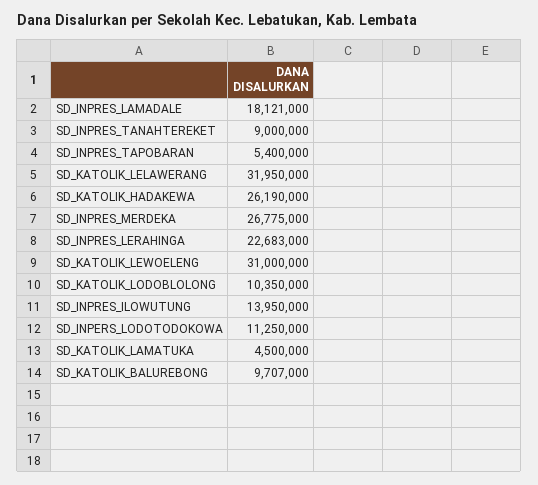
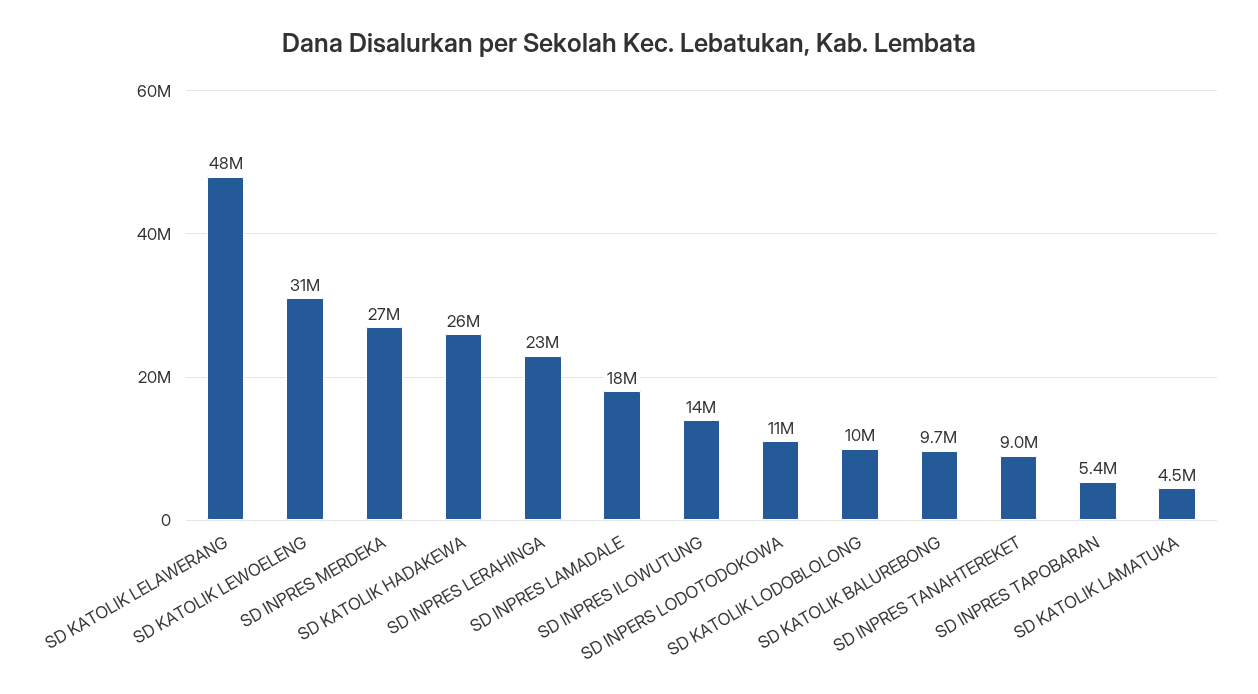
  {
    "SD_INPRES_LAMADALE": 18121000,
    "SD_INPRES_TANAHTEREKET": 9000000,
    "SD_INPRES_TAPOBARAN": 5400000,
-   "SD_KATOLIK_LELAWERANG": 31950000,
+   "SD_KATOLIK_LELAWERANG": 48000000,
    "SD_KATOLIK_HADAKEWA": 26190000,
    "SD_INPRES_MERDEKA": 26775000,
    "SD_INPRES_LERAHINGA": 22683000,
    "SD_KATOLIK_LEWOELENG": 31000000,
    "SD_KATOLIK_LODOBLOLONG": 10350000,
    "SD_INPRES_ILOWUTUNG": 13950000,
    "SD_INPERS_LODOTODOKOWA": 11250000,
    "SD_KATOLIK_LAMATUKA": 4500000,
    "SD_KATOLIK_BALUREBONG": 9707000
  }

